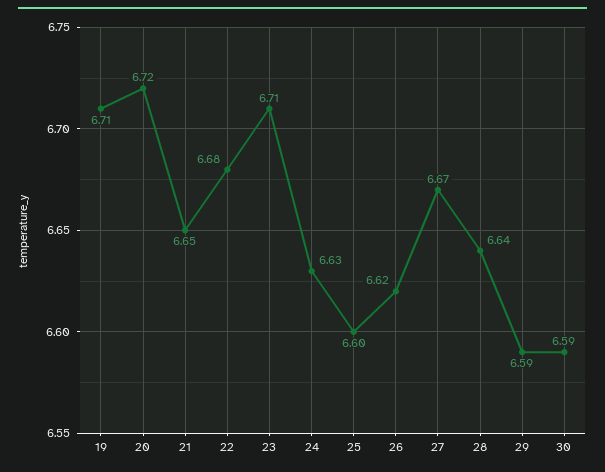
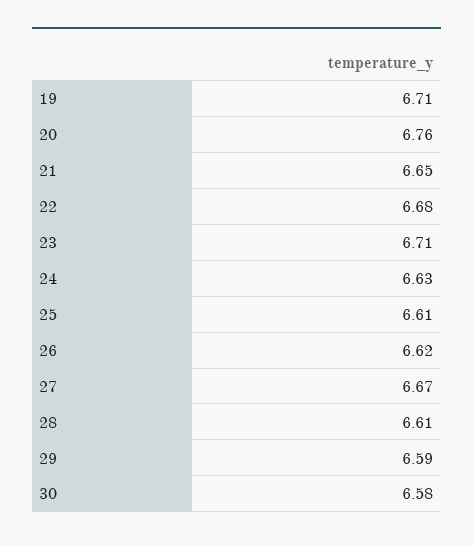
  {
    "19": 6.71,
-   "20": 6.72,
+   "20": 6.76,
    "21": 6.65,
    "22": 6.68,
    "23": 6.71,
    "24": 6.63,
-   "25": 6.6,
+   "25": 6.61,
    "26": 6.62,
    "27": 6.67,
-   "28": 6.64,
+   "28": 6.61,
    "29": 6.59,
-   "30": 6.59
+   "30": 6.58
  }

